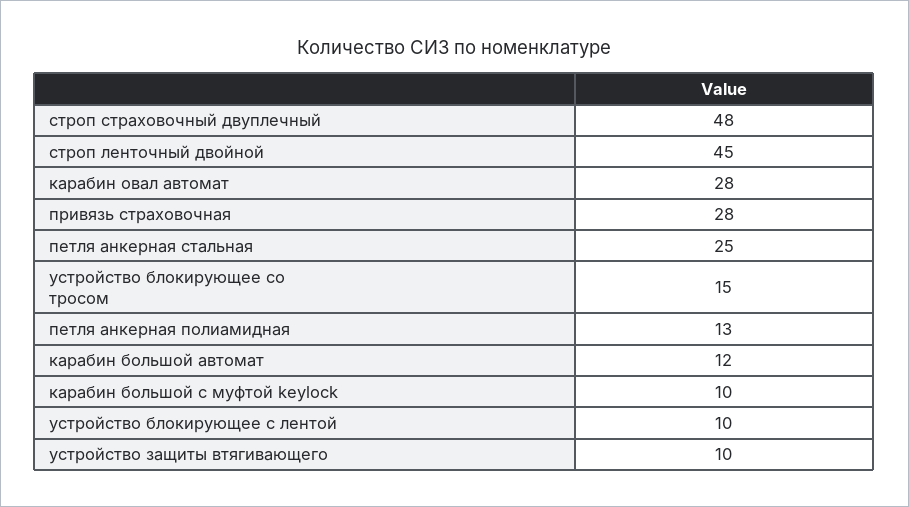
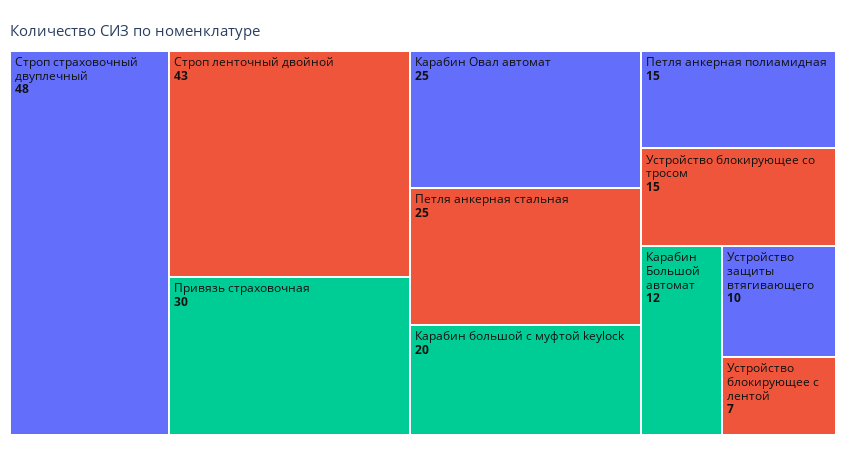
  {
    "строп страховочный двуплечный": 48,
-   "строп ленточный двойной": 45,
+   "строп ленточный двойной": 43,
-   "карабин овал автомат": 28,
+   "карабин овал автомат": 25,
-   "привязь страховочная": 28,
+   "привязь страховочная": 30,
    "петля анкерная стальная": 25,
    "устройство блокирующее со тросом": 15,
-   "петля анкерная полиамидная": 13,
+   "петля анкерная полиамидная": 15,
    "карабин большой автомат": 12,
-   "карабин большой с муфтой keylock": 10,
+   "карабин большой с муфтой keylock": 20,
-   "устройство блокирующее с лентой": 10,
+   "устройство блокирующее с лентой": 7,
    "устройство защиты втягивающего": 10
  }

